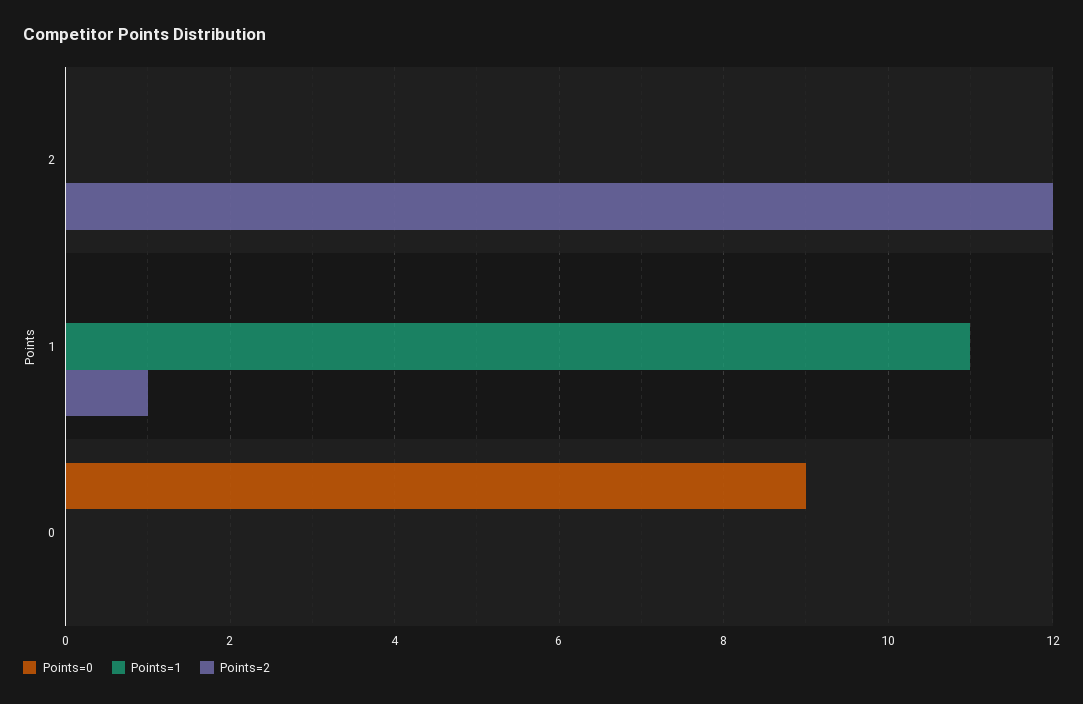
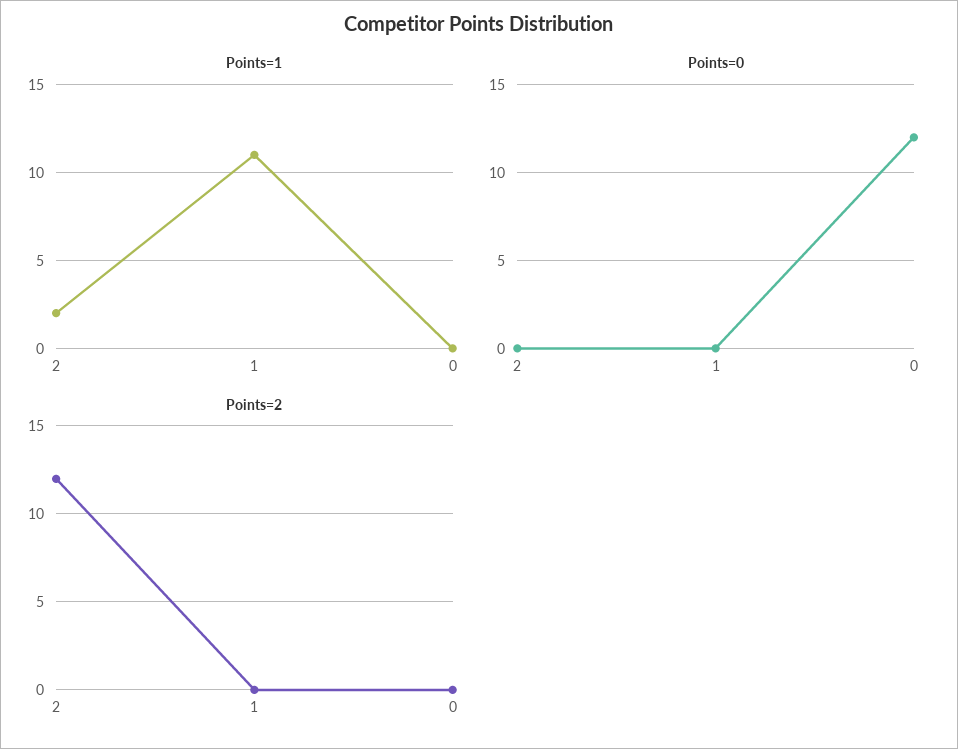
  {
    "Points=0": {
      "2": 0,
      "1": 0,
-     "0": 9
+     "0": 12
    },
    "Points=1": {
-     "2": 0,
+     "2": 2,
      "1": 11,
      "0": 0
    },
    "Points=2": {
      "2": 12,
-     "1": 1,
+     "1": 0,
      "0": 0
    }
  }

